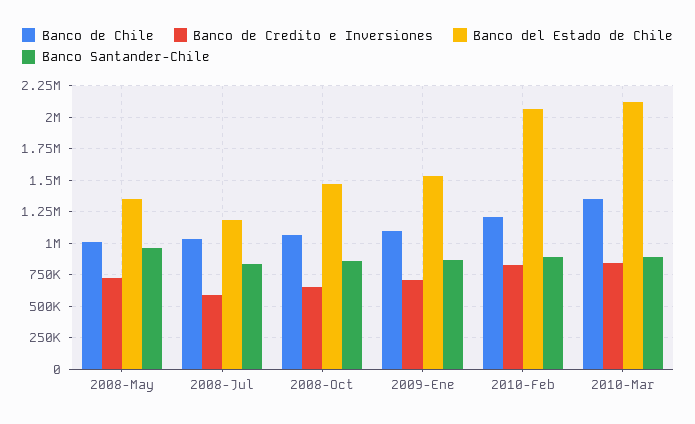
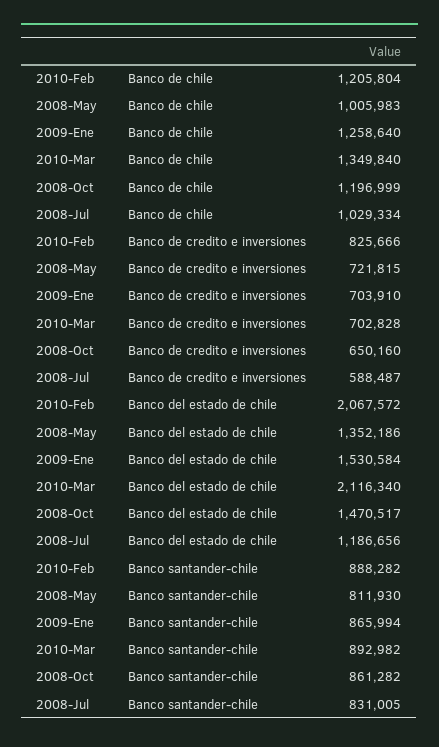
  {
    "Banco de Chile": {
      "2008-May": 1005983,
      "2008-Jul": 1029334,
-     "2008-Oct": 1050000,
+     "2008-Oct": 1196999,
-     "2009-Ene": 1100000,
+     "2009-Ene": 1258640,
      "2010-Feb": 1205804,
      "2010-Mar": 1349840
    },
    "Banco de Credito e Inversiones": {
      "2008-May": 721815,
      "2008-Jul": 588487,
      "2008-Oct": 650160,
      "2009-Ene": 703910,
      "2010-Feb": 825666,
-     "2010-Mar": 850000
+     "2010-Mar": 702828
    },
    "Banco del Estado de Chile": {
      "2008-May": 1352186,
      "2008-Jul": 1186656,
      "2008-Oct": 1470517,
      "2009-Ene": 1530584,
      "2010-Feb": 2067572,
      "2010-Mar": 2116340
    },
    "Banco Santander-Chile": {
-     "2008-May": 950000,
+     "2008-May": 811930,
      "2008-Jul": 831005,
      "2008-Oct": 861282,
      "2009-Ene": 865994,
      "2010-Feb": 888282,
      "2010-Mar": 892982
    }
  }

